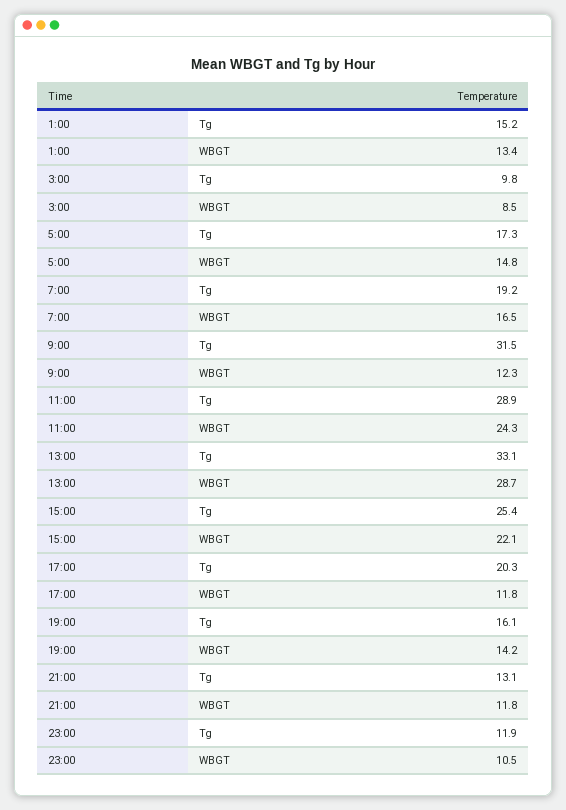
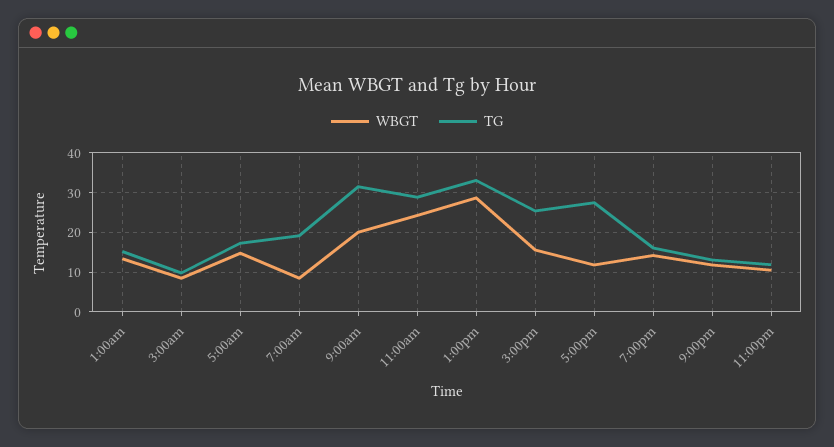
  {
    "Tg": {
      "1:00": 15.2,
      "3:00": 9.8,
      "5:00": 17.3,
      "7:00": 19.2,
      "9:00": 31.5,
      "11:00": 28.9,
      "13:00": 33.1,
      "15:00": 25.4,
-     "17:00": 20.3,
+     "17:00": 28,
      "19:00": 16.1,
      "21:00": 13.1,
      "23:00": 11.9
    },
    "WBGT": {
      "1:00": 13.4,
      "3:00": 8.5,
      "5:00": 14.8,
-     "7:00": 16.5,
+     "7:00": 8,
-     "9:00": 12.3,
+     "9:00": 20,
      "11:00": 24.3,
      "13:00": 28.7,
-     "15:00": 22.1,
+     "15:00": 16,
      "17:00": 11.8,
      "19:00": 14.2,
      "21:00": 11.8,
      "23:00": 10.5
    }
  }

